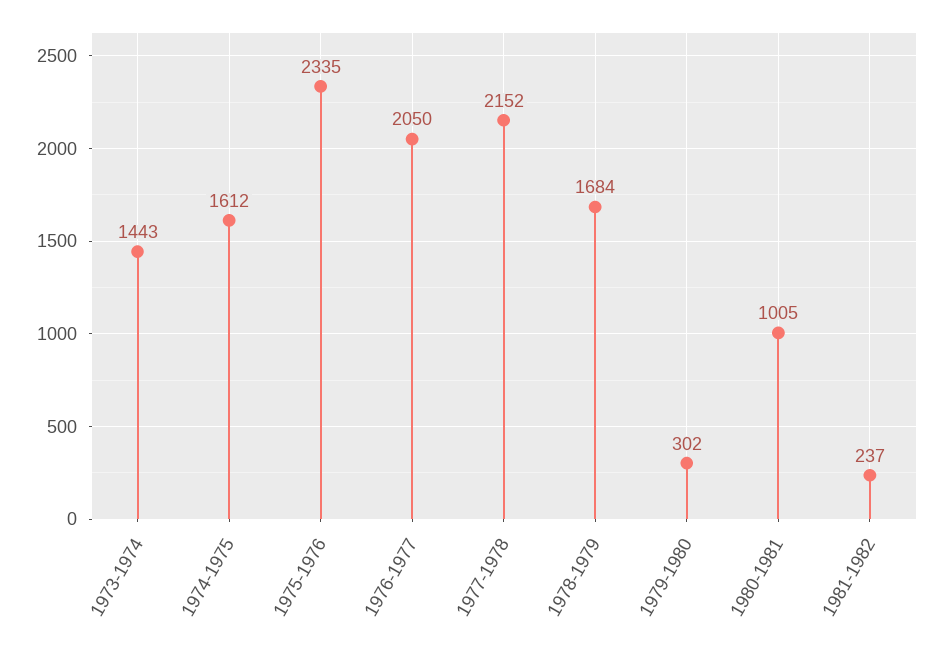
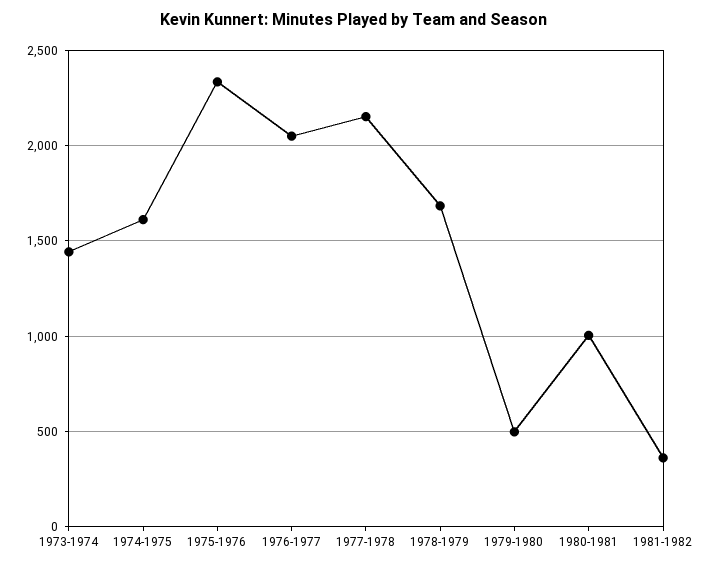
  {
    "1973-1974": 1443,
    "1974-1975": 1612,
    "1975-1976": 2335,
    "1976-1977": 2050,
    "1977-1978": 2152,
    "1978-1979": 1684,
-   "1979-1980": 302,
+   "1979-1980": 500,
    "1980-1981": 1005,
-   "1981-1982": 237
+   "1981-1982": 350
  }

